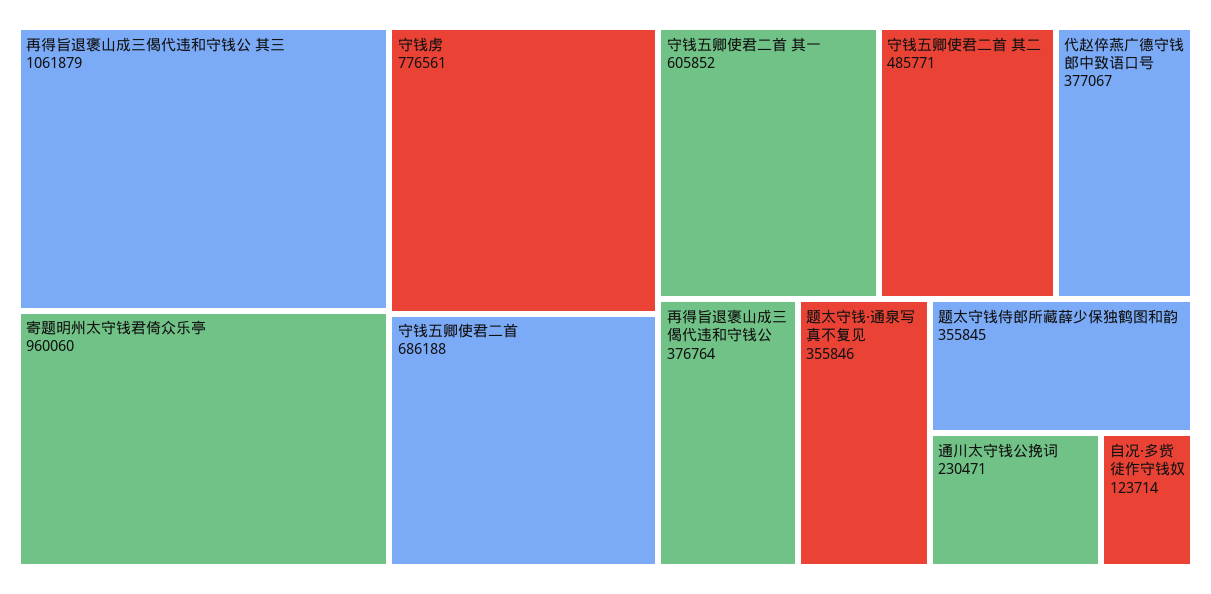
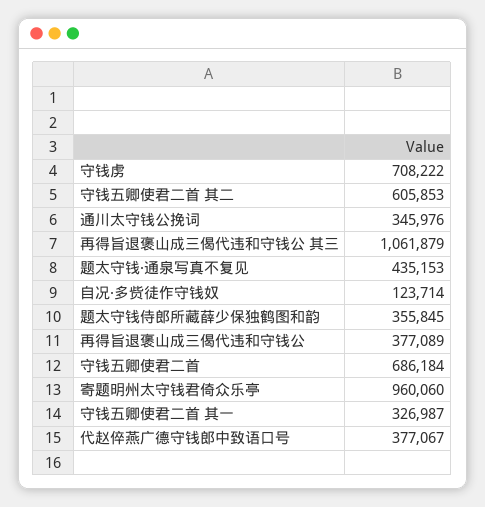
  {
    "再得旨退褒山成三偈代违和守钱公 其三": 1061879,
    "寄题明州太守钱君倚众乐亭": 960060,
-   "守钱虏": 776561,
+   "守钱虏": 708222,
-   "守钱五卿使君二首": 686188,
+   "守钱五卿使君二首": 686184,
-   "守钱五卿使君二首 其一": 605852,
+   "守钱五卿使君二首 其一": 326987,
-   "守钱五卿使君二首 其二": 485771,
+   "守钱五卿使君二首 其二": 605853,
    "代赵倅燕广德守钱郎中致语口号": 377067,
-   "再得旨退褒山成三偈代违和守钱公": 376764,
+   "再得旨退褒山成三偈代违和守钱公": 377089,
-   "题太守钱·通泉写真不复见": 355846,
+   "题太守钱·通泉写真不复见": 435153,
    "题太守钱侍郎所藏薛少保独鹤图和韵": 355845,
-   "通川太守钱公挽词": 230471,
+   "通川太守钱公挽词": 345976,
    "自况·多赀徒作守钱奴": 123714
  }

